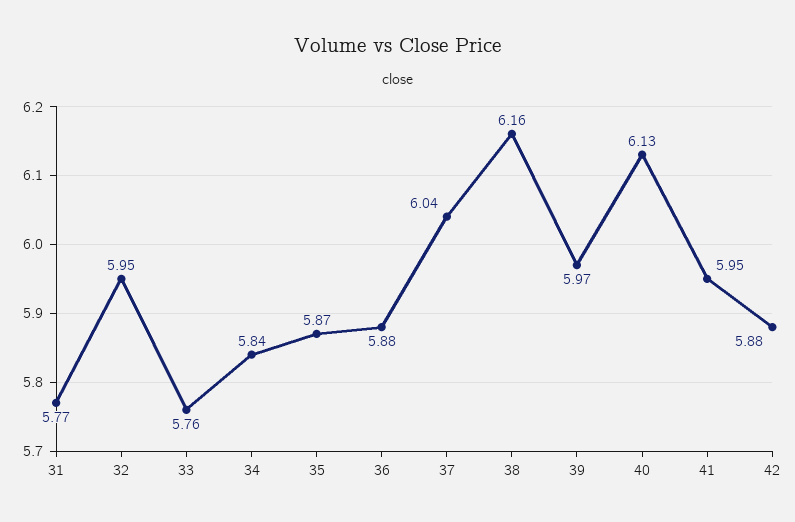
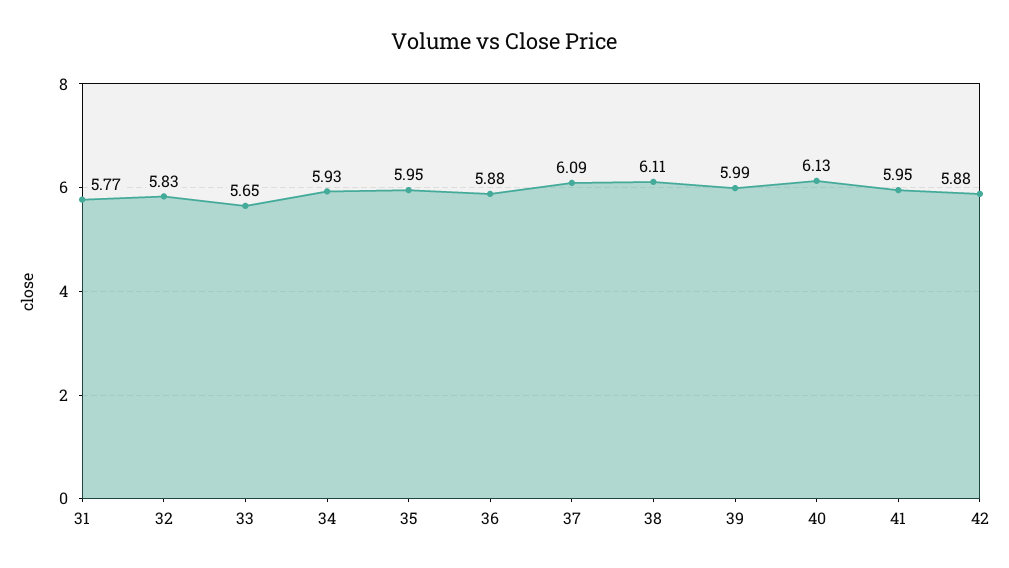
  {
    "31": 5.77,
-   "32": 5.95,
+   "32": 5.83,
-   "33": 5.76,
+   "33": 5.65,
-   "34": 5.84,
+   "34": 5.93,
-   "35": 5.87,
+   "35": 5.95,
    "36": 5.88,
-   "37": 6.04,
+   "37": 6.09,
-   "38": 6.16,
+   "38": 6.11,
-   "39": 5.97,
+   "39": 5.99,
    "40": 6.13,
    "41": 5.95,
    "42": 5.88
  }

